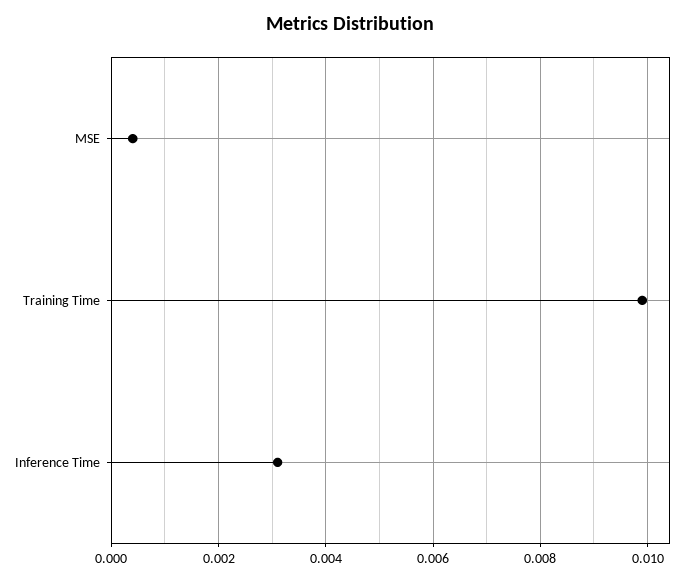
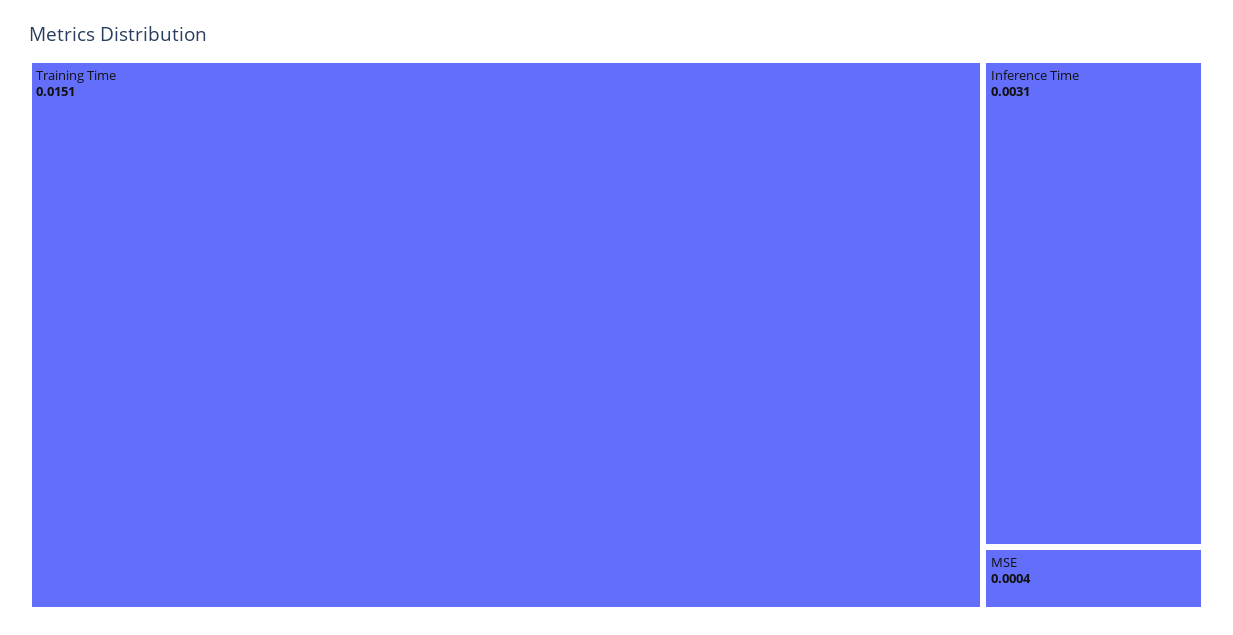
  {
    "MSE": 0.0004,
-   "Training Time": 0.01,
+   "Training Time": 0.0151,
    "Inference Time": 0.0031
  }

